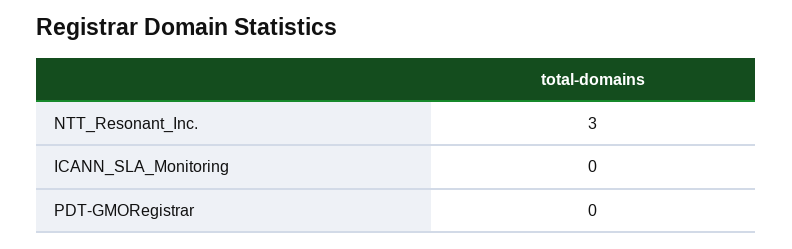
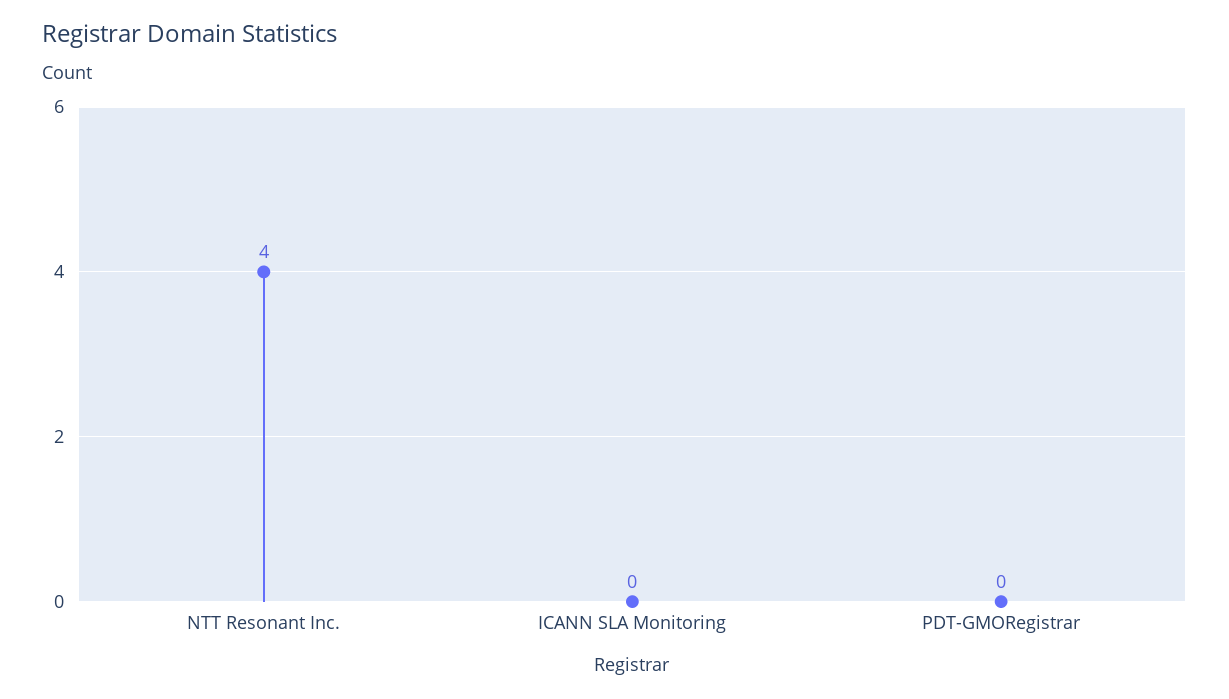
  {
-   "NTT_Resonant_Inc.": 3,
+   "NTT_Resonant_Inc.": 4,
    "ICANN_SLA_Monitoring": 0,
    "PDT-GMORegistrar": 0
  }

